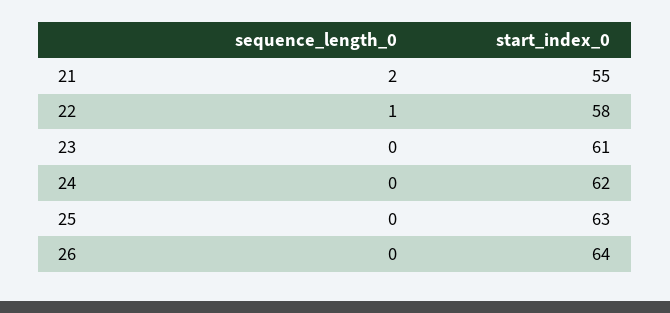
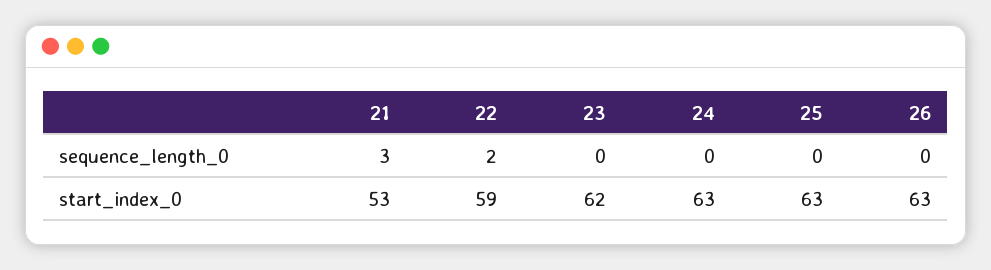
  {
    "sequence_length_0": {
-     "21": 2,
+     "21": 3,
-     "22": 1,
+     "22": 2,
      "23": 0,
      "24": 0,
      "25": 0,
      "26": 0
    },
    "start_index_0": {
-     "21": 55,
+     "21": 53,
-     "22": 58,
+     "22": 59,
-     "23": 61,
+     "23": 62,
-     "24": 62,
+     "24": 63,
      "25": 63,
-     "26": 64
+     "26": 63
    }
  }

